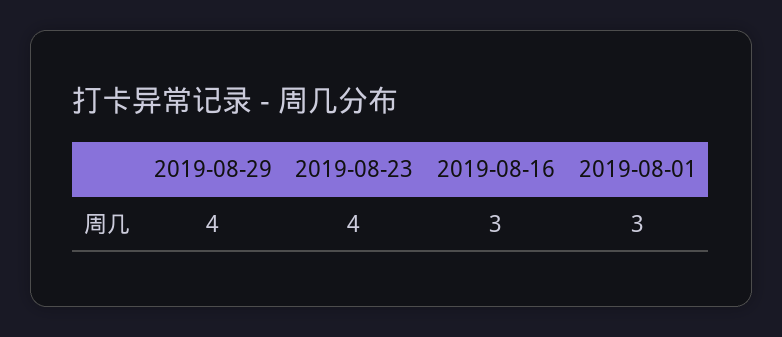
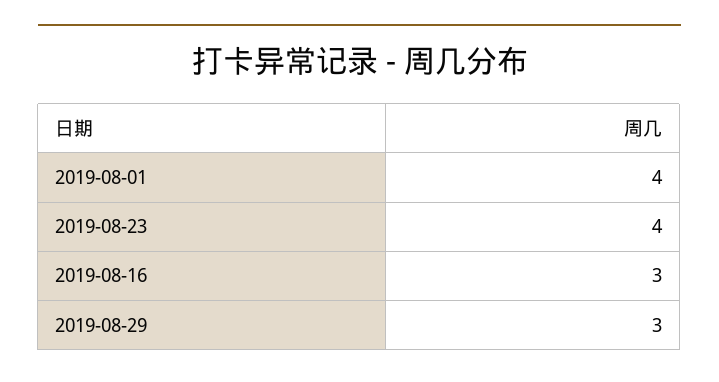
  {
-   "2019-08-29": 4,
+   "2019-08-29": 3,
    "2019-08-23": 4,
    "2019-08-16": 3,
-   "2019-08-01": 3
+   "2019-08-01": 4
  }

